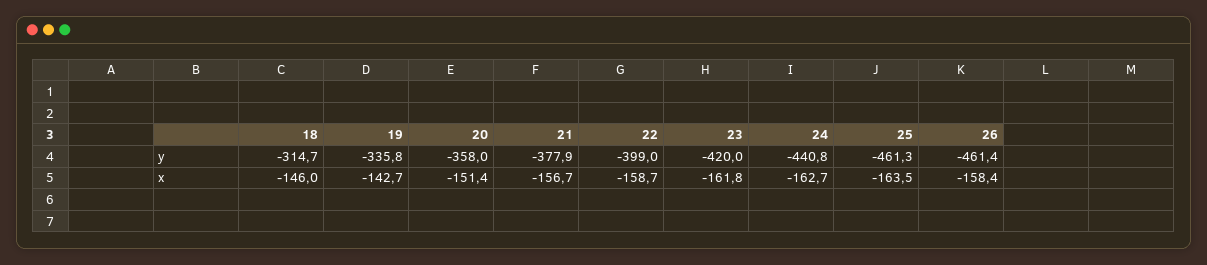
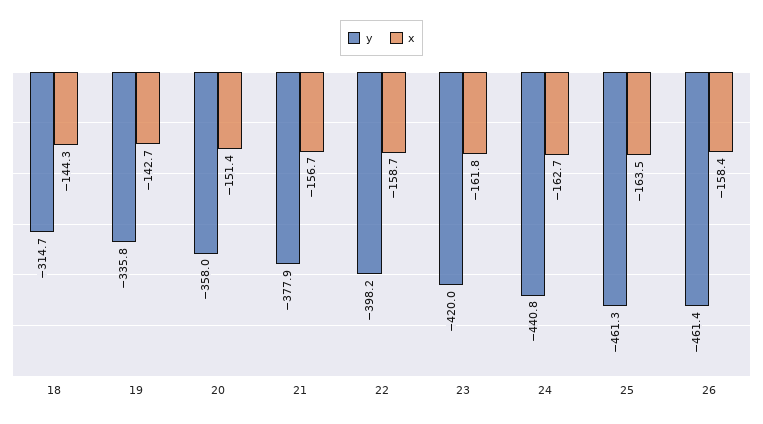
  {
    "y": {
      "18": -314.7,
      "19": -335.8,
      "20": -358,
      "21": -377.9,
-     "22": -399,
+     "22": -398.2,
      "23": -420,
      "24": -440.8,
      "25": -461.3,
      "26": -461.4
    },
    "x": {
-     "18": -146,
+     "18": -144.3,
      "19": -142.7,
      "20": -151.4,
      "21": -156.7,
      "22": -158.7,
      "23": -161.8,
      "24": -162.7,
      "25": -163.5,
      "26": -158.4
    }
  }

